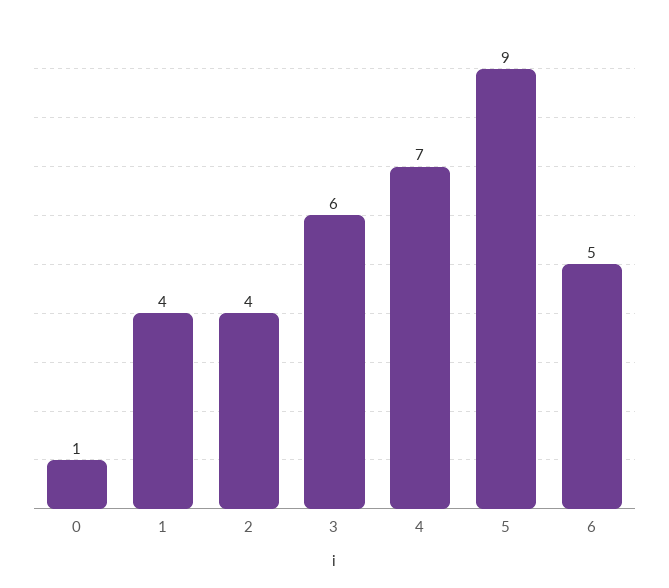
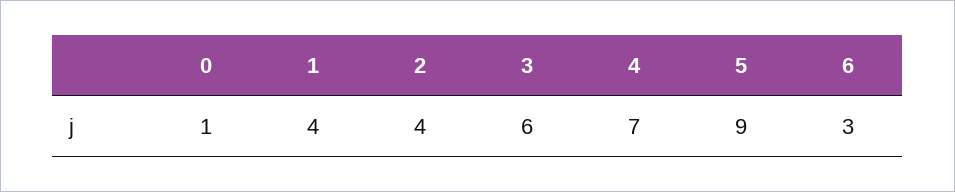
  {
    "0": 1,
    "1": 4,
    "2": 4,
    "3": 6,
    "4": 7,
    "5": 9,
-   "6": 5
+   "6": 3
  }

